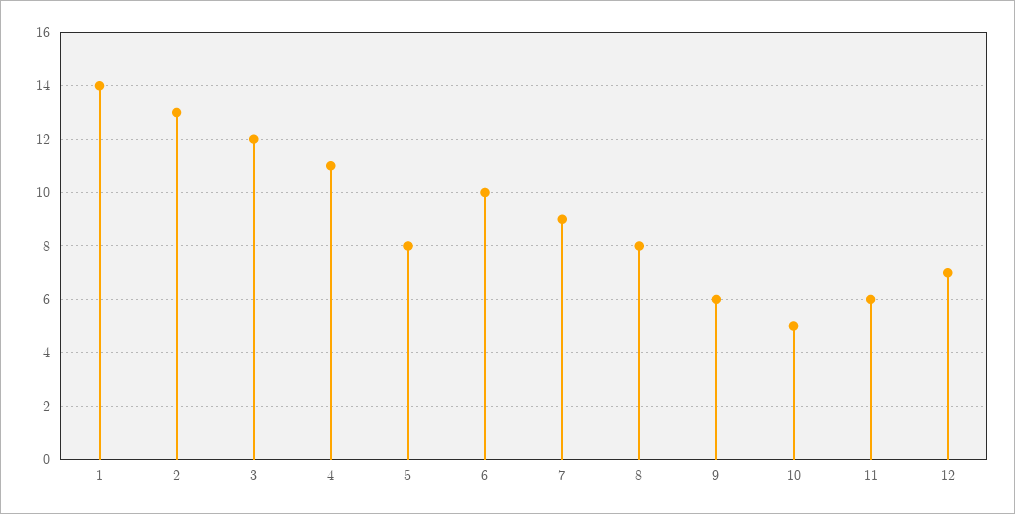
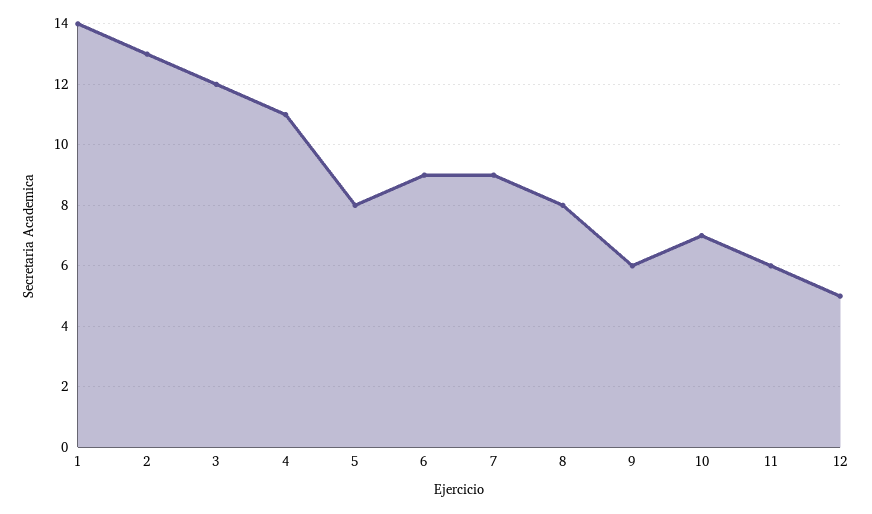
  {
    "1": 14,
    "2": 13,
    "3": 12,
    "4": 11,
    "5": 8,
-   "6": 10,
+   "6": 9,
    "7": 9,
    "8": 8,
    "9": 6,
-   "10": 5,
+   "10": 7,
    "11": 6,
-   "12": 7
+   "12": 5
  }

